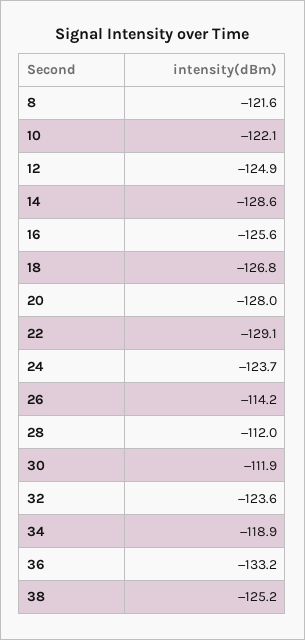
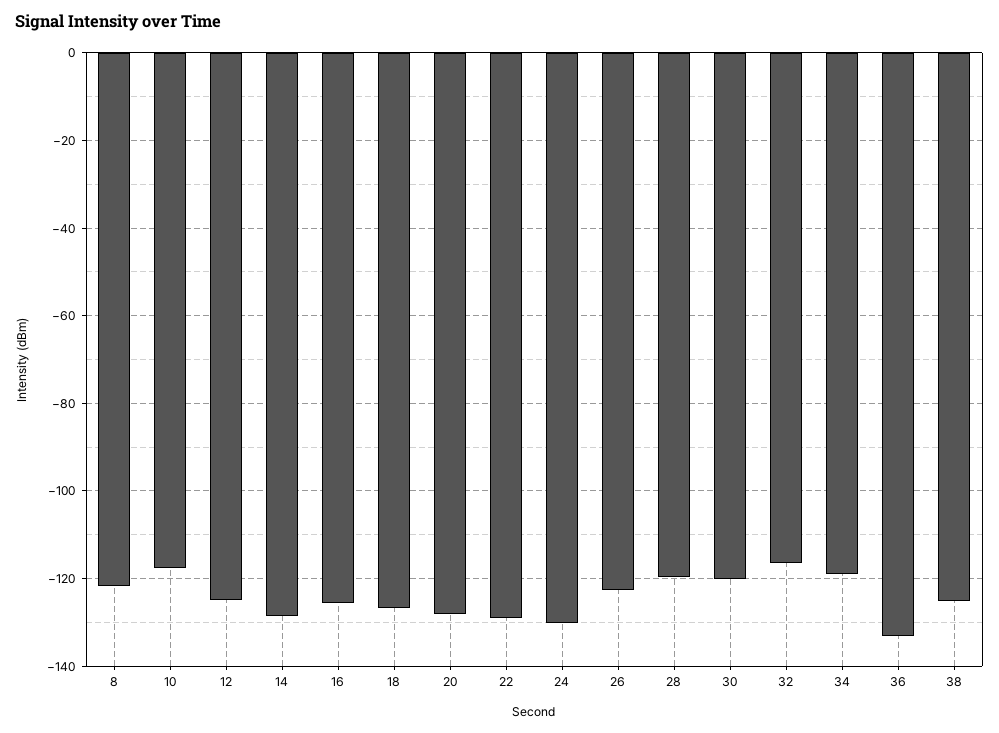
  {
    "8": -121.6,
-   "10": -122.1,
+   "10": -118,
    "12": -124.9,
    "14": -128.6,
    "16": -125.6,
    "18": -126.8,
    "20": -128,
    "22": -129.1,
-   "24": -123.7,
+   "24": -130,
-   "26": -114.2,
+   "26": -122,
-   "28": -112,
+   "28": -120,
-   "30": -111.9,
+   "30": -120,
-   "32": -123.6,
+   "32": -116,
    "34": -118.9,
    "36": -133.2,
    "38": -125.2
  }

